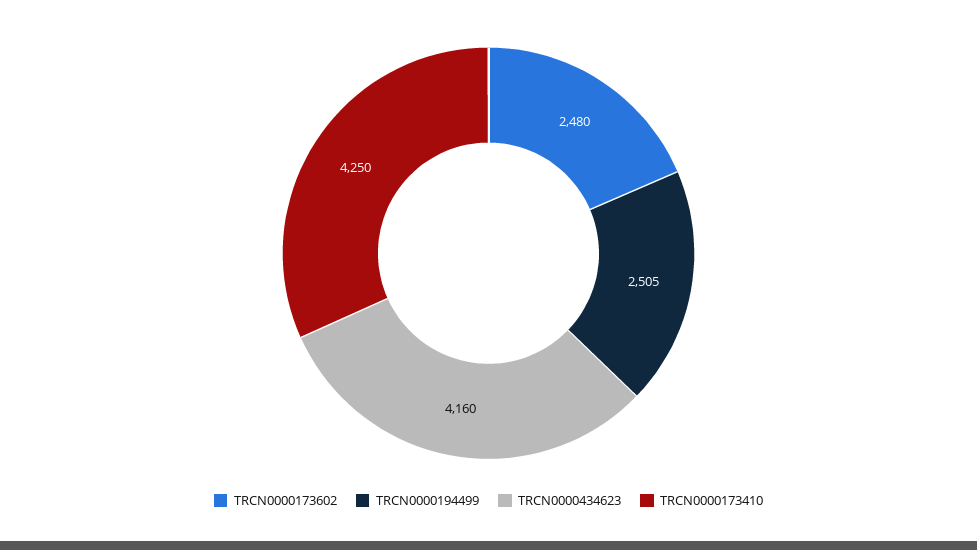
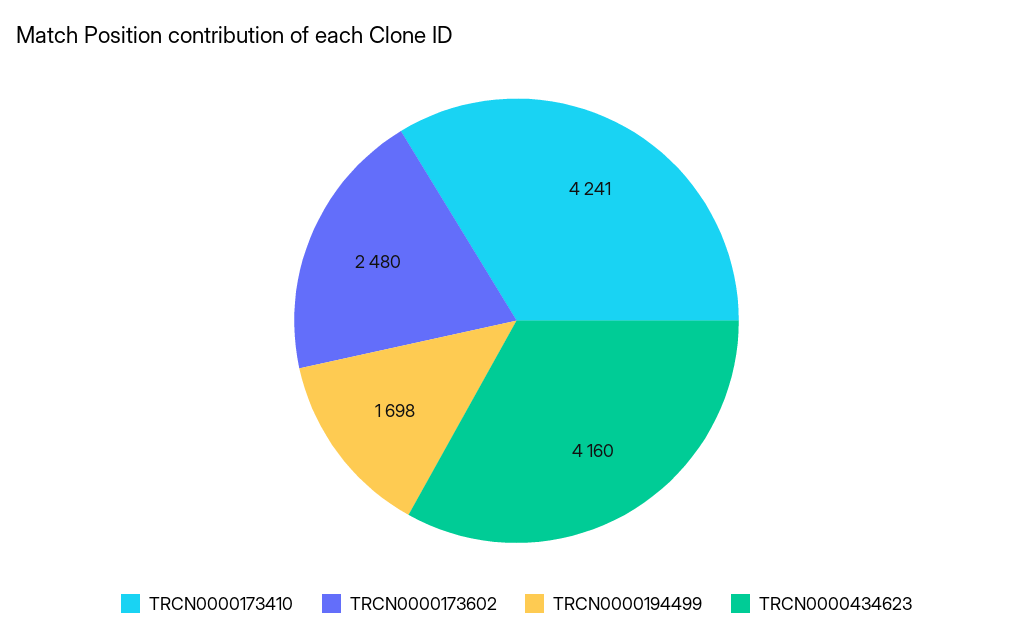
  {
    "TRCN0000173602": 2480,
-   "TRCN0000194499": 2505,
+   "TRCN0000194499": 1698,
    "TRCN0000434623": 4160,
-   "TRCN0000173410": 4250
+   "TRCN0000173410": 4241
  }

